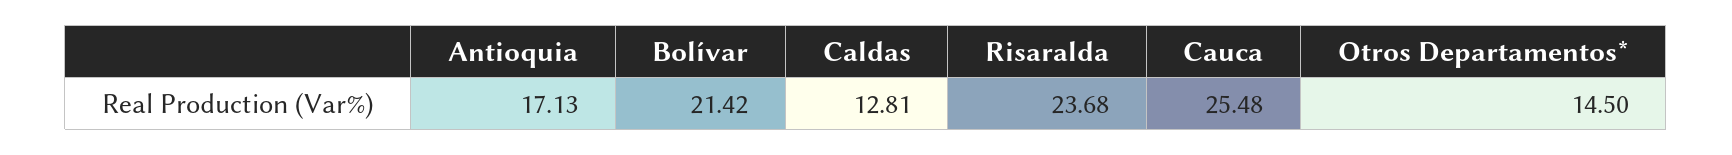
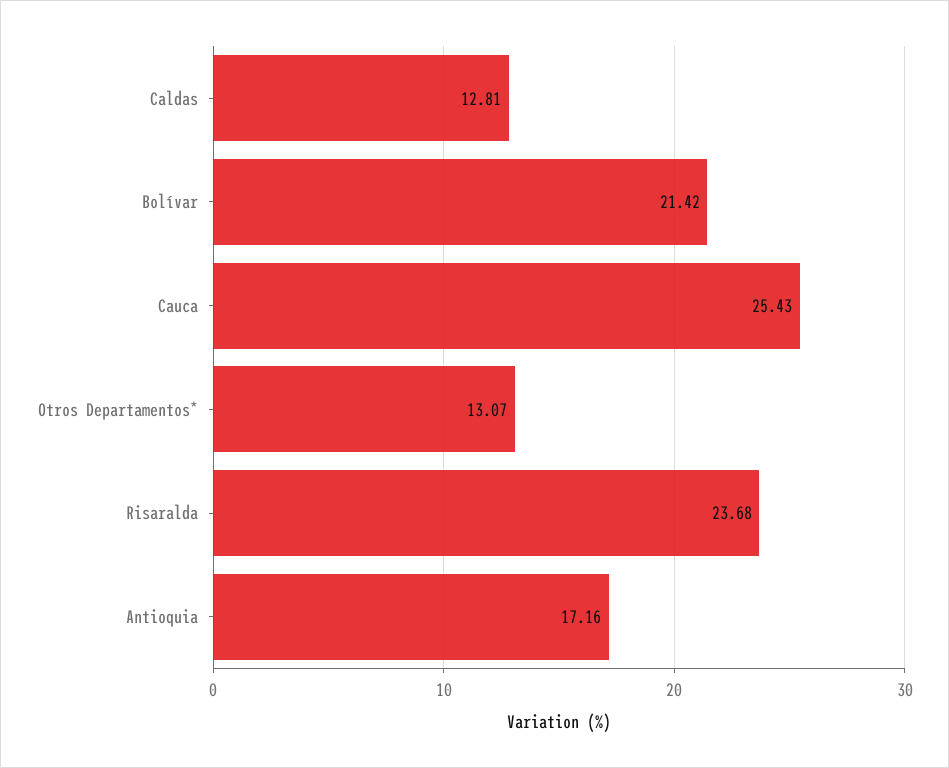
  {
-   "Antioquia": 17.13,
+   "Antioquia": 17.16,
    "Bolívar": 21.42,
    "Caldas": 12.81,
    "Risaralda": 23.68,
-   "Cauca": 25.48,
+   "Cauca": 25.43,
-   "Otros Departamentos*": 14.5
+   "Otros Departamentos*": 13.07
  }

